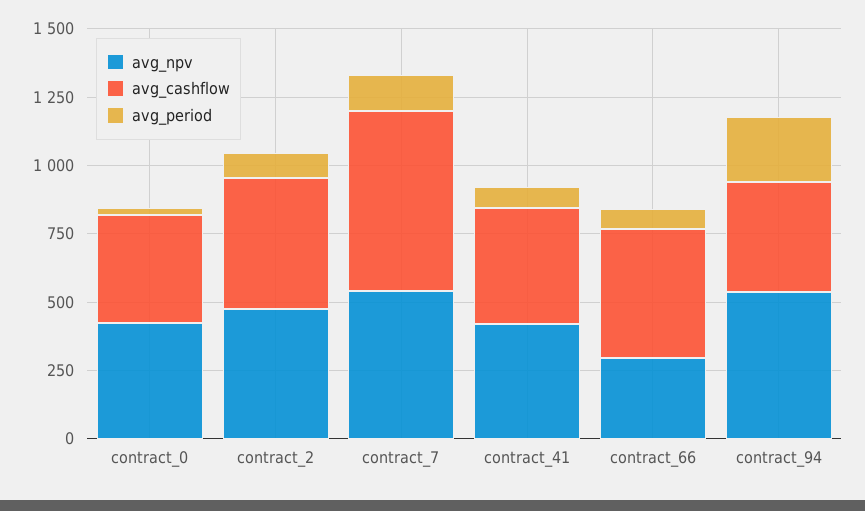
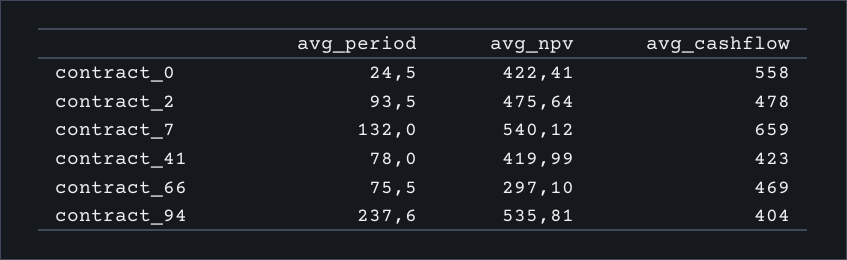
  {
    "avg_npv": {
      "contract_0": 422.41,
      "contract_2": 475.64,
      "contract_7": 540.12,
      "contract_41": 419.99,
      "contract_66": 297.1,
      "contract_94": 535.81
    },
    "avg_cashflow": {
-     "contract_0": 400,
+     "contract_0": 558,
      "contract_2": 478,
      "contract_7": 659,
      "contract_41": 423,
      "contract_66": 469,
      "contract_94": 404
    },
    "avg_period": {
      "contract_0": 24.5,
      "contract_2": 93.5,
      "contract_7": 132,
      "contract_41": 78,
      "contract_66": 75.5,
      "contract_94": 237.6
    }
  }

